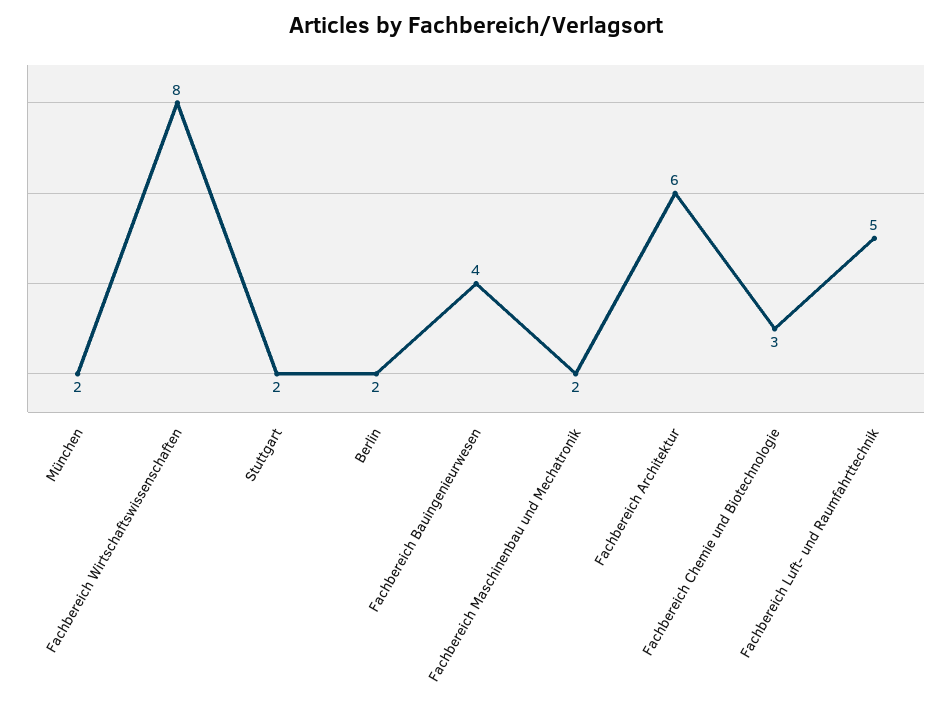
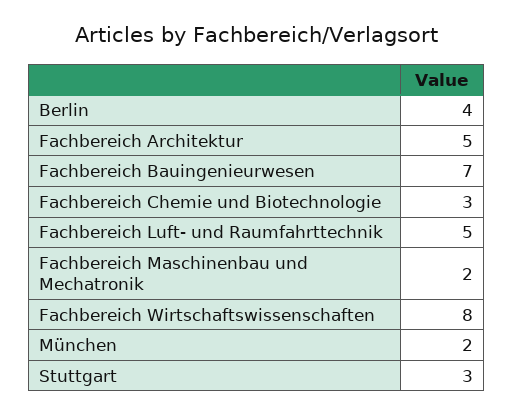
  {
    "München": 2,
    "Fachbereich Wirtschaftswissenschaften": 8,
-   "Stuttgart": 2,
+   "Stuttgart": 3,
-   "Berlin": 2,
+   "Berlin": 4,
-   "Fachbereich Bauingenieurwesen": 4,
+   "Fachbereich Bauingenieurwesen": 7,
    "Fachbereich Maschinenbau und Mechatronik": 2,
-   "Fachbereich Architektur": 6,
+   "Fachbereich Architektur": 5,
    "Fachbereich Chemie und Biotechnologie": 3,
    "Fachbereich Luft- und Raumfahrttechnik": 5
  }

